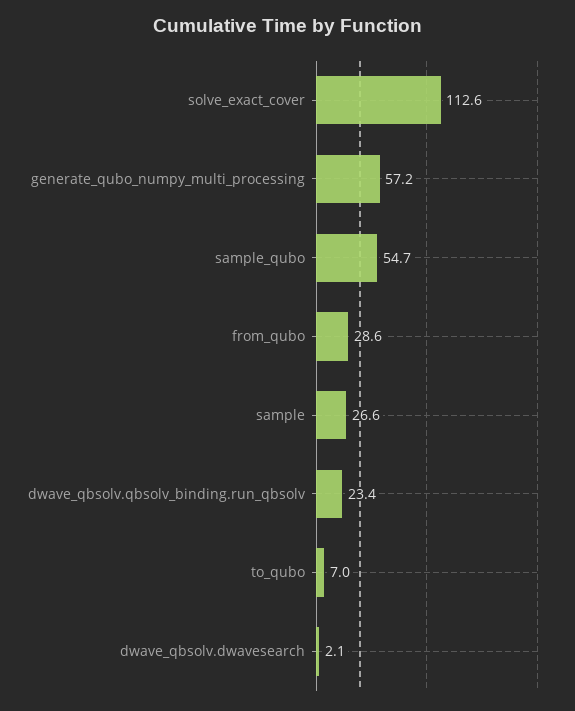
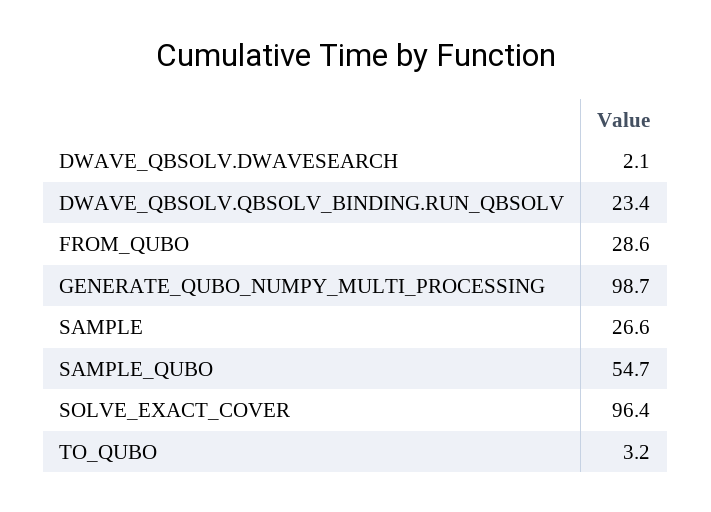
  {
-   "solve_exact_cover": 112.6,
+   "solve_exact_cover": 96.4,
-   "generate_qubo_numpy_multi_processing": 57.2,
+   "generate_qubo_numpy_multi_processing": 98.7,
    "sample_qubo": 54.7,
    "from_qubo": 28.6,
    "sample": 26.6,
    "dwave_qbsolv.qbsolv_binding.run_qbsolv": 23.4,
-   "to_qubo": 7,
+   "to_qubo": 3.2,
    "dwave_qbsolv.dwavesearch": 2.1
  }

